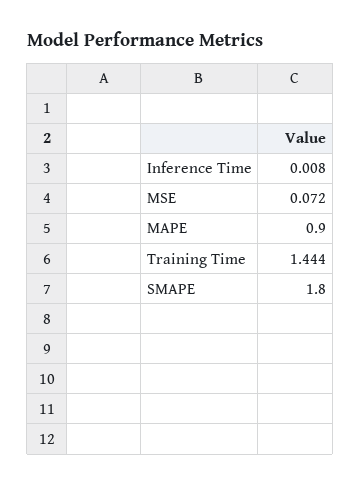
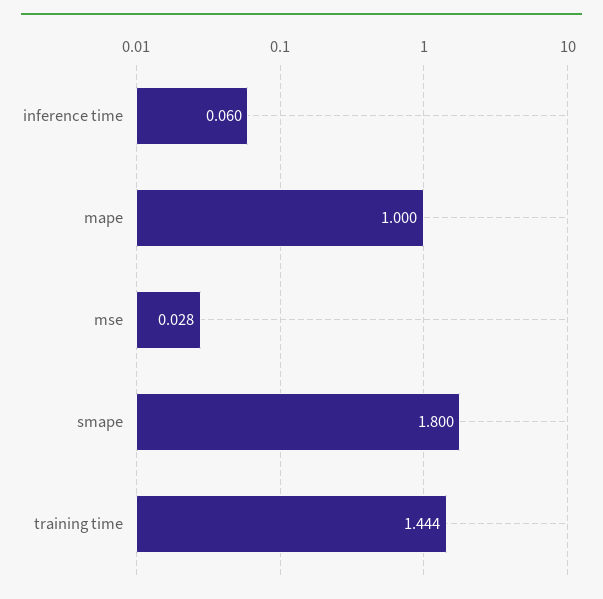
  {
-   "Inference Time": 0.008,
+   "Inference Time": 0.06,
-   "MSE": 0.072,
+   "MSE": 0.028,
-   "MAPE": 0.9,
+   "MAPE": 1,
    "Training Time": 1.444,
    "SMAPE": 1.8
  }

